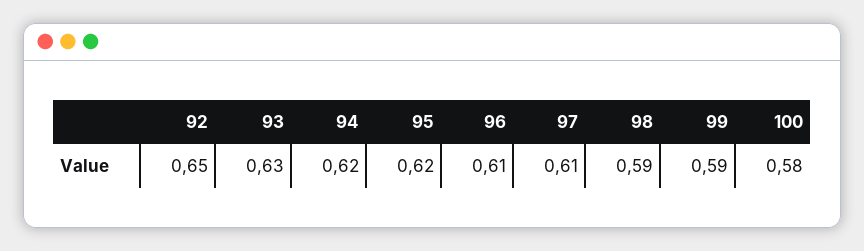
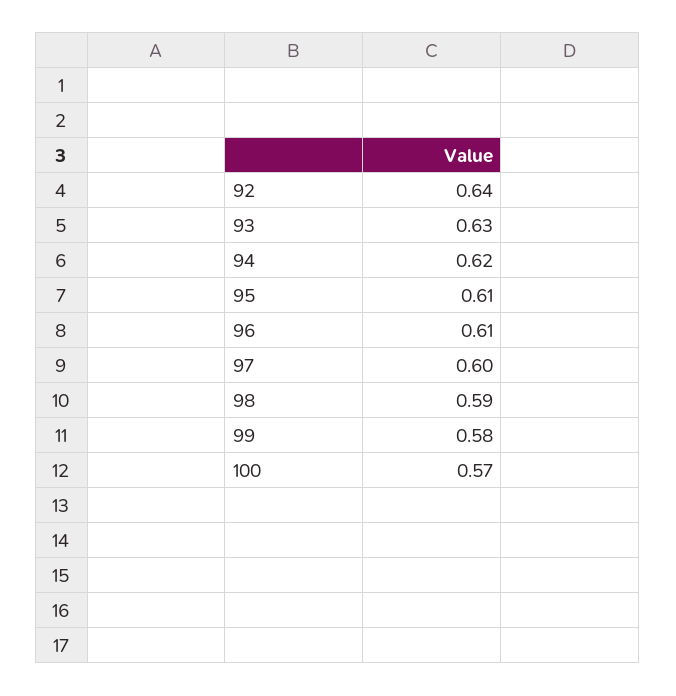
  {
-   "92": 0.65,
+   "92": 0.64,
    "93": 0.63,
    "94": 0.62,
-   "95": 0.62,
+   "95": 0.61,
    "96": 0.61,
-   "97": 0.61,
+   "97": 0.6,
    "98": 0.59,
-   "99": 0.59,
+   "99": 0.58,
-   "100": 0.58
+   "100": 0.57
  }

